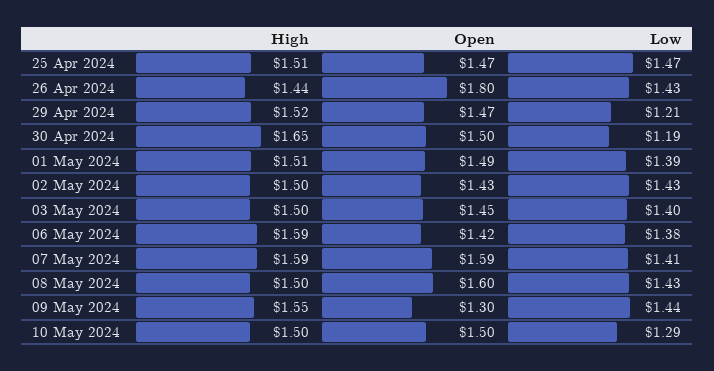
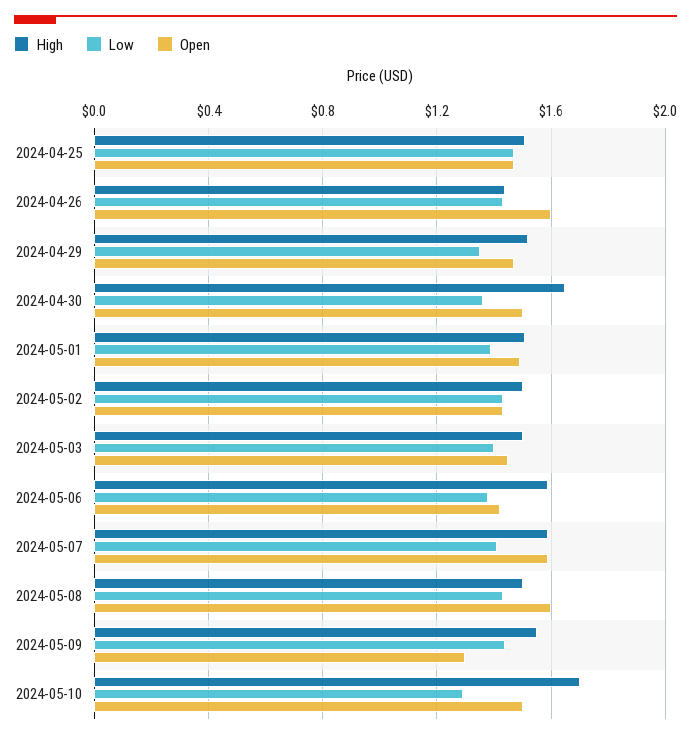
  {
    "High": {
      "25 Apr 2024": 1.51,
      "26 Apr 2024": 1.44,
      "29 Apr 2024": 1.52,
      "30 Apr 2024": 1.65,
      "01 May 2024": 1.51,
      "02 May 2024": 1.5,
      "03 May 2024": 1.5,
      "06 May 2024": 1.59,
      "07 May 2024": 1.59,
      "08 May 2024": 1.5,
      "09 May 2024": 1.55,
-     "10 May 2024": 1.5
+     "10 May 2024": 1.7
    },
    "Open": {
      "25 Apr 2024": 1.47,
-     "26 Apr 2024": 1.8,
+     "26 Apr 2024": 1.6,
      "29 Apr 2024": 1.47,
      "30 Apr 2024": 1.5,
      "01 May 2024": 1.49,
      "02 May 2024": 1.43,
      "03 May 2024": 1.45,
      "06 May 2024": 1.42,
      "07 May 2024": 1.59,
      "08 May 2024": 1.6,
      "09 May 2024": 1.3,
      "10 May 2024": 1.5
    },
    "Low": {
      "25 Apr 2024": 1.47,
      "26 Apr 2024": 1.43,
-     "29 Apr 2024": 1.21,
+     "29 Apr 2024": 1.35,
-     "30 Apr 2024": 1.19,
+     "30 Apr 2024": 1.35,
      "01 May 2024": 1.39,
      "02 May 2024": 1.43,
      "03 May 2024": 1.4,
      "06 May 2024": 1.38,
      "07 May 2024": 1.41,
      "08 May 2024": 1.43,
      "09 May 2024": 1.44,
      "10 May 2024": 1.29
    }
  }

